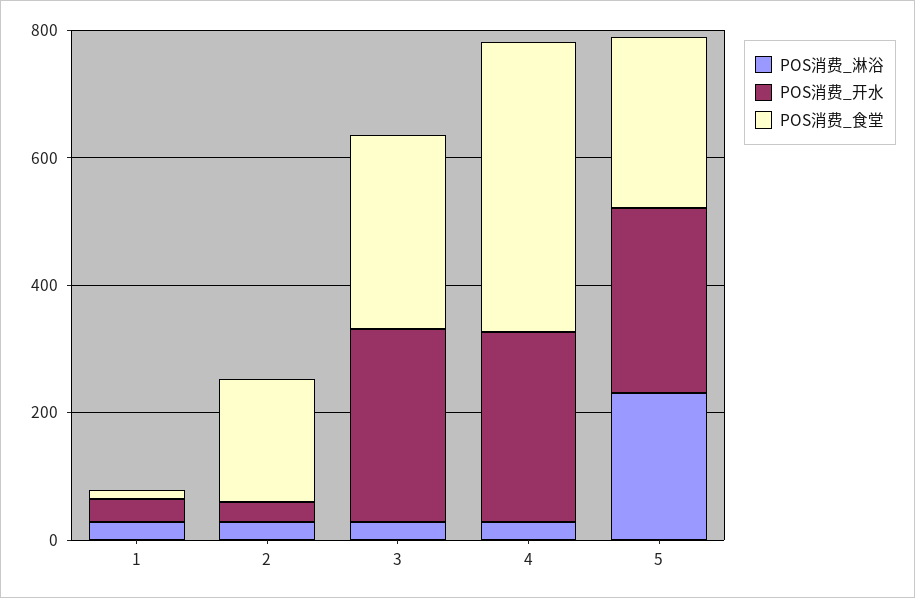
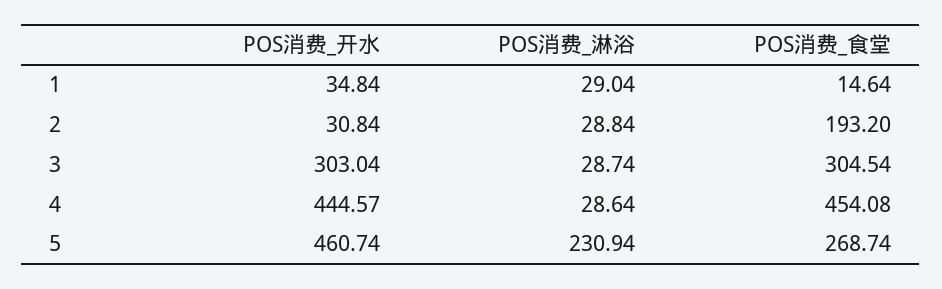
  {
    "POS消费_淋浴": {
      "1": 29.04,
      "2": 28.84,
      "3": 28.74,
      "4": 28.64,
      "5": 230.94
    },
    "POS消费_开水": {
      "1": 34.84,
      "2": 30.84,
      "3": 303.04,
-     "4": 300,
+     "4": 444.57,
-     "5": 300
+     "5": 460.74
    },
    "POS消费_食堂": {
      "1": 14.64,
      "2": 193.2,
      "3": 304.54,
      "4": 454.08,
      "5": 268.74
    }
  }

